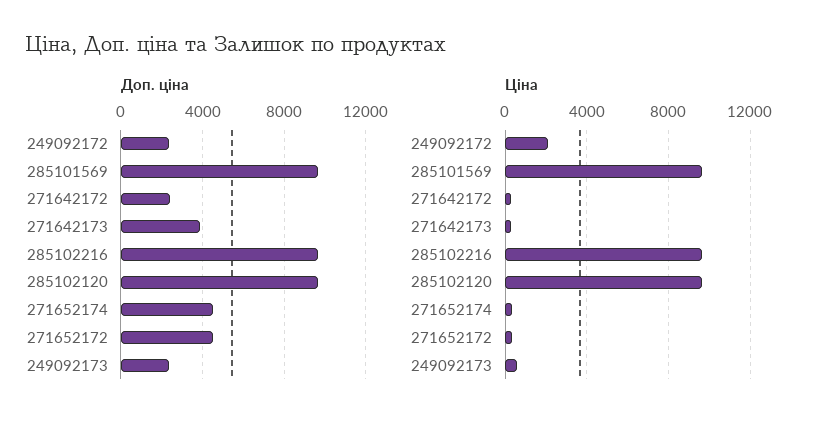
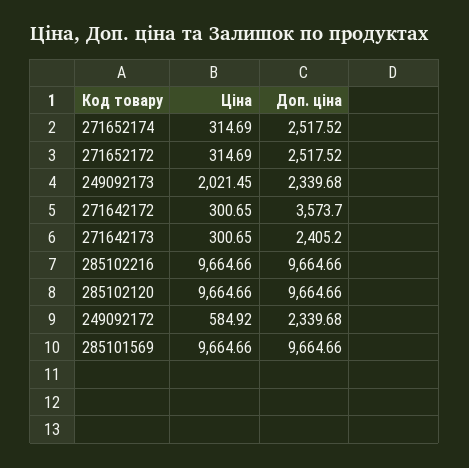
  {
    "Доп. ціна": {
      "249092172": 2339.68,
      "285101569": 9664.66,
-     "271642172": 2500,
+     "271642172": 3573.7,
-     "271642173": 4000,
+     "271642173": 2405.2,
      "285102216": 9664.66,
      "285102120": 9664.66,
-     "271652174": 4500,
+     "271652174": 2517.52,
-     "271652172": 4500,
+     "271652172": 2517.52,
      "249092173": 2339.68
    },
    "Ціна": {
-     "249092172": 2000,
+     "249092172": 584.92,
      "285101569": 9664.66,
      "271642172": 300.65,
      "271642173": 300.65,
      "285102216": 9664.66,
      "285102120": 9664.66,
      "271652174": 314.69,
      "271652172": 314.69,
-     "249092173": 500
+     "249092173": 2021.45
    }
  }

